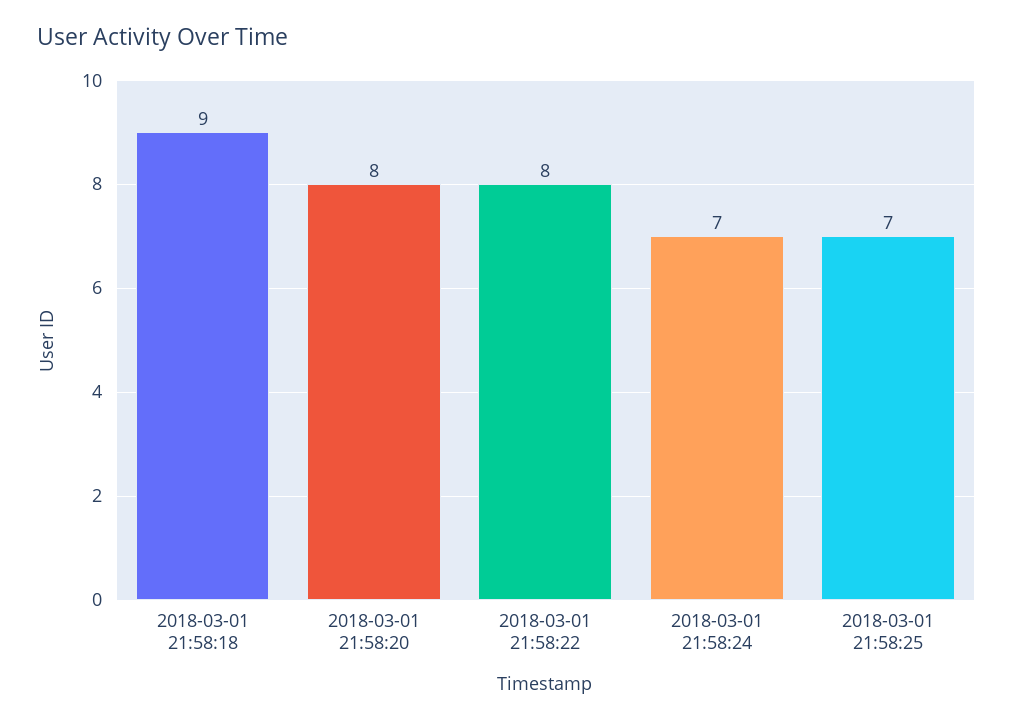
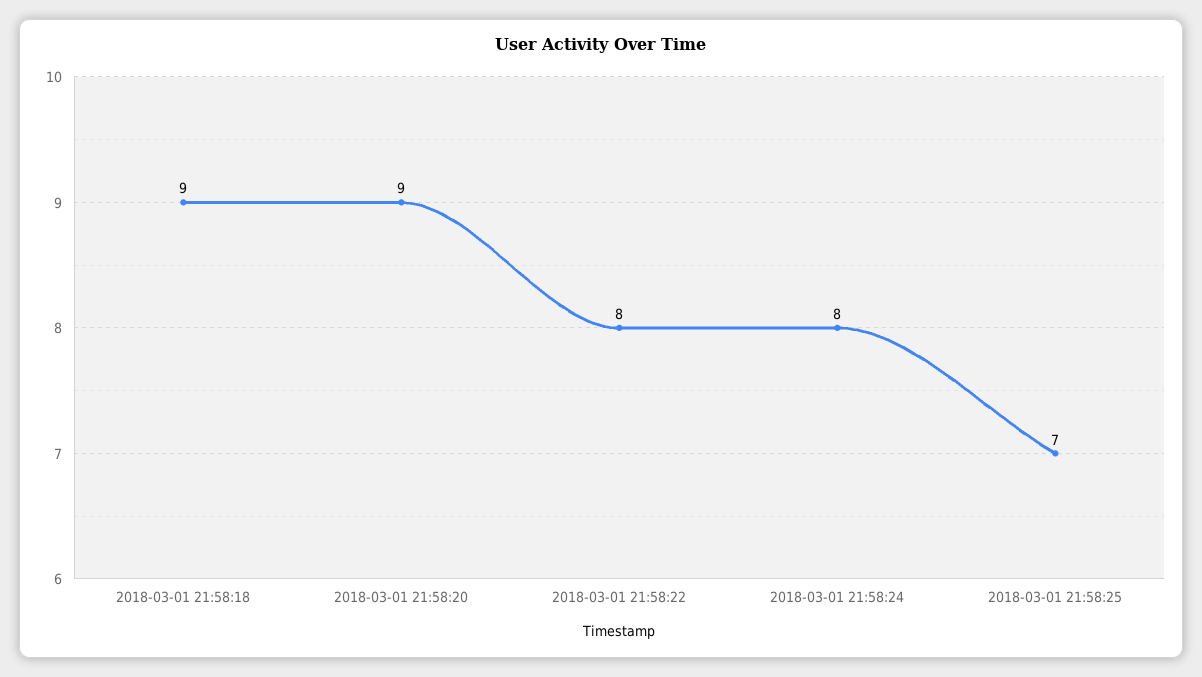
  {
    "2018-03-01 21:58:18": 9,
-   "2018-03-01 21:58:20": 8,
+   "2018-03-01 21:58:20": 9,
    "2018-03-01 21:58:22": 8,
-   "2018-03-01 21:58:24": 7,
+   "2018-03-01 21:58:24": 8,
    "2018-03-01 21:58:25": 7
  }

